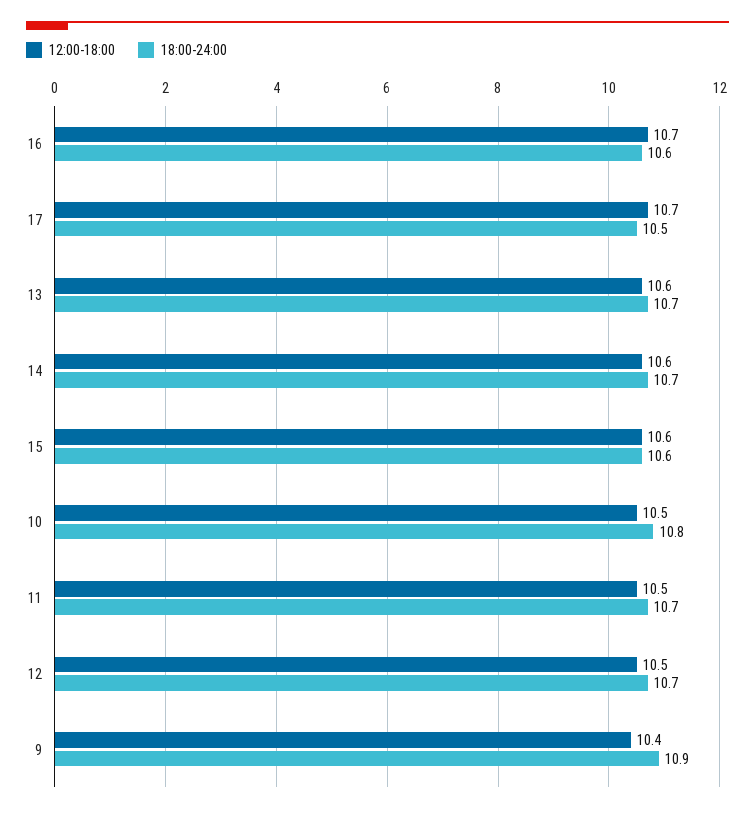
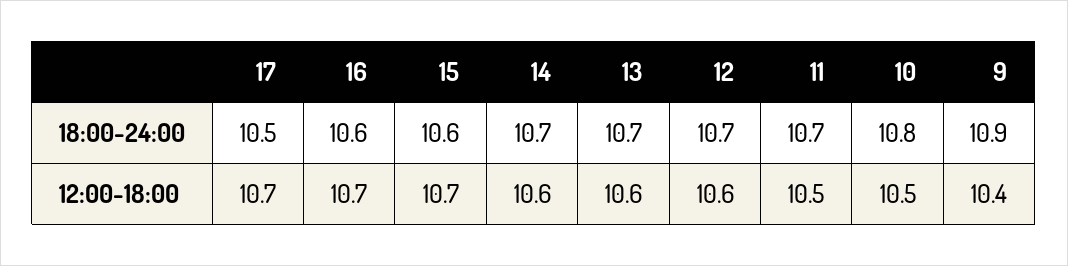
  {
    "12:00-18:00": {
      "16": 10.7,
      "17": 10.7,
      "13": 10.6,
      "14": 10.6,
-     "15": 10.6,
+     "15": 10.7,
      "10": 10.5,
      "11": 10.5,
-     "12": 10.5,
+     "12": 10.6,
      "9": 10.4
    },
    "18:00-24:00": {
      "16": 10.6,
      "17": 10.5,
      "13": 10.7,
      "14": 10.7,
      "15": 10.6,
      "10": 10.8,
      "11": 10.7,
      "12": 10.7,
      "9": 10.9
    }
  }

